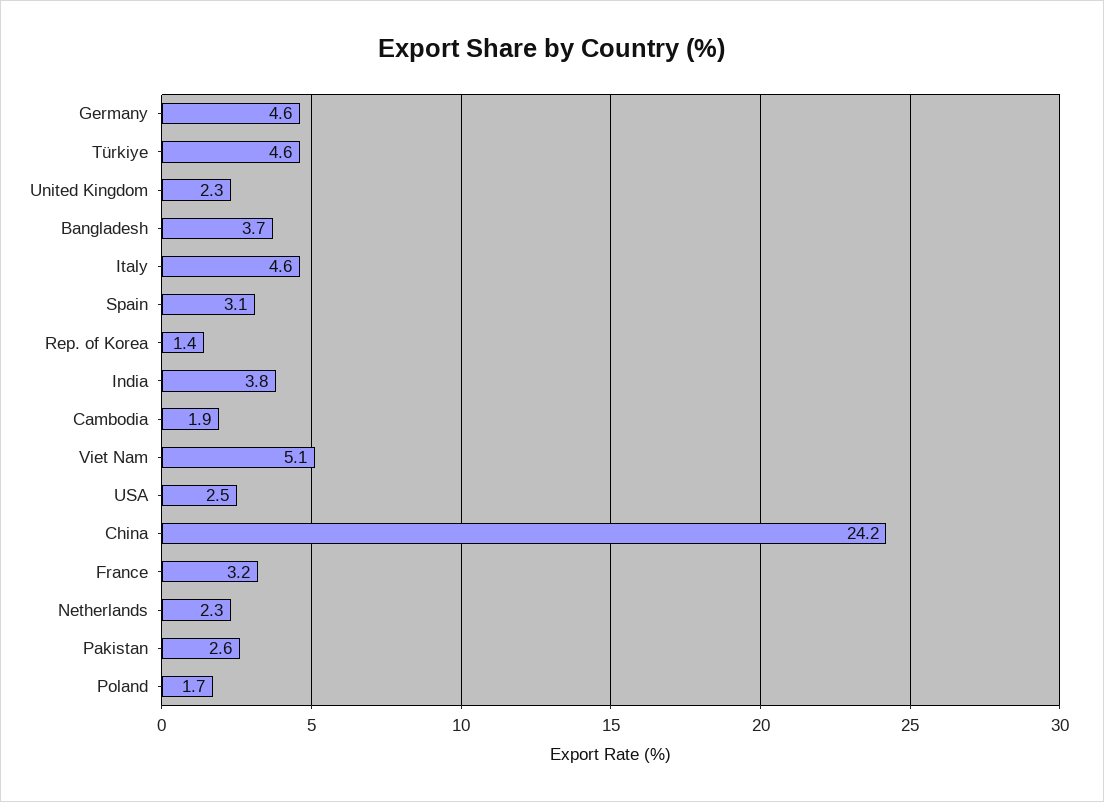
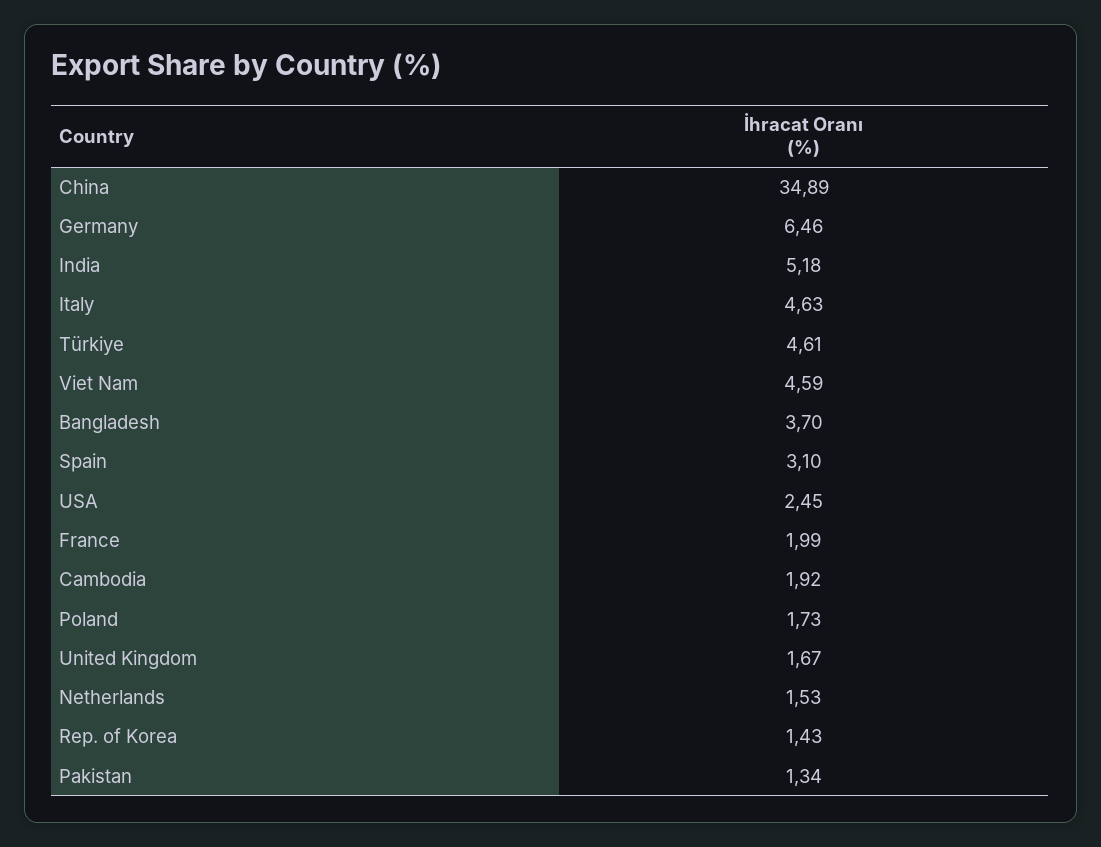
  {
-   "Germany": 4.6,
+   "Germany": 6.46,
    "Türkiye": 4.61,
-   "United Kingdom": 2.3,
+   "United Kingdom": 1.67,
    "Bangladesh": 3.7,
    "Italy": 4.63,
    "Spain": 3.1,
    "Rep. of Korea": 1.43,
-   "India": 3.8,
+   "India": 5.18,
    "Cambodia": 1.92,
-   "Viet Nam": 5.1,
+   "Viet Nam": 4.59,
    "USA": 2.45,
-   "China": 24.2,
+   "China": 34.89,
-   "France": 3.2,
+   "France": 1.99,
-   "Netherlands": 2.3,
+   "Netherlands": 1.53,
-   "Pakistan": 2.6,
+   "Pakistan": 1.34,
    "Poland": 1.73
  }

